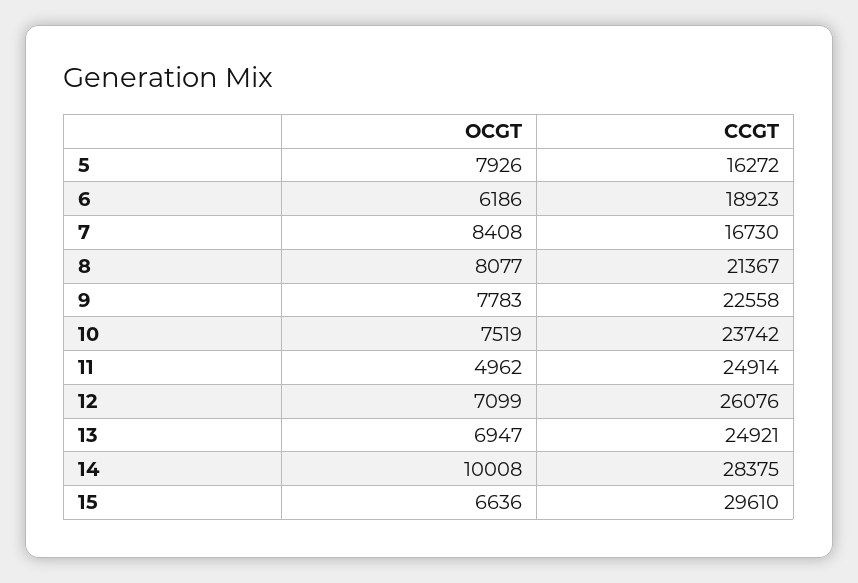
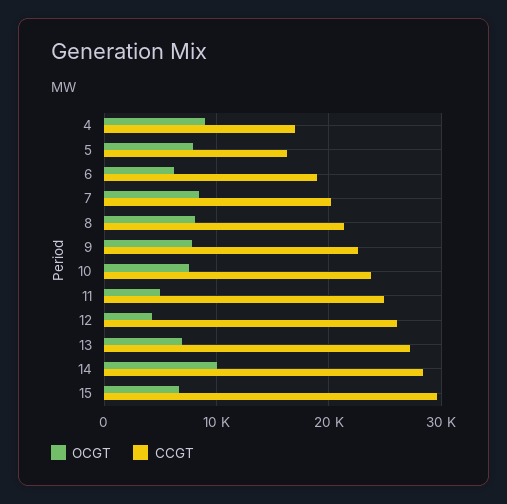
  {
    "OCGT": {
      "5": 7926,
      "6": 6186,
      "7": 8408,
      "8": 8077,
      "9": 7783,
      "10": 7519,
      "11": 4962,
-     "12": 7099,
+     "12": 4000,
      "13": 6947,
      "14": 10008,
-     "15": 6636
+     "15": 6636,
+     "4": 9000
    },
    "CCGT": {
      "5": 16272,
      "6": 18923,
-     "7": 16730,
+     "7": 20000,
      "8": 21367,
      "9": 22558,
      "10": 23742,
      "11": 24914,
      "12": 26076,
-     "13": 24921,
+     "13": 27000,
      "14": 28375,
-     "15": 29610
+     "15": 29610,
+     "4": 17000
    }
  }

